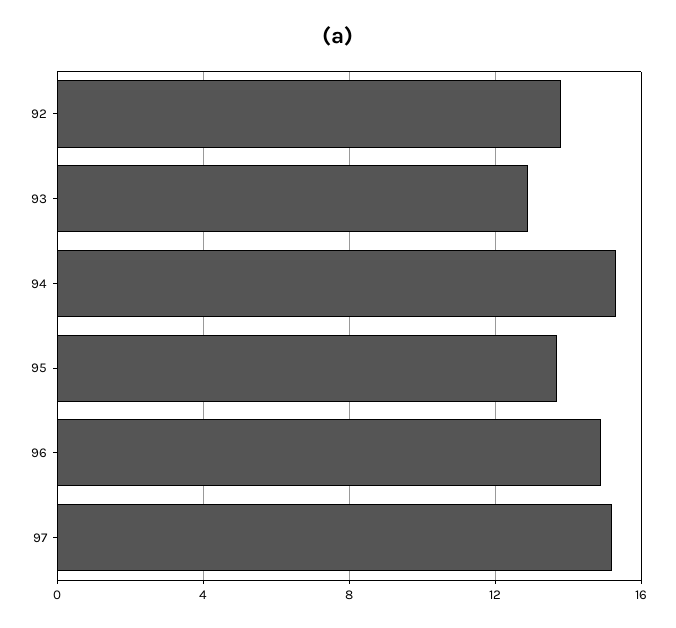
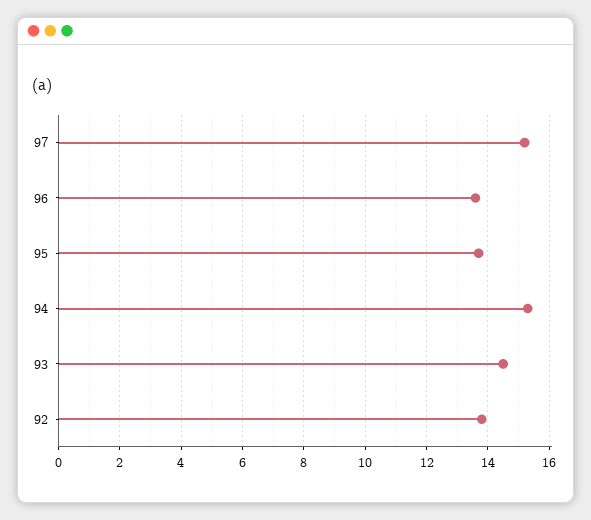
  {
    "92": 14,
-   "93": 13,
+   "93": 14.5,
    "94": 15.5,
    "95": 13.5,
-   "96": 15,
+   "96": 13.5,
    "97": 15
  }

